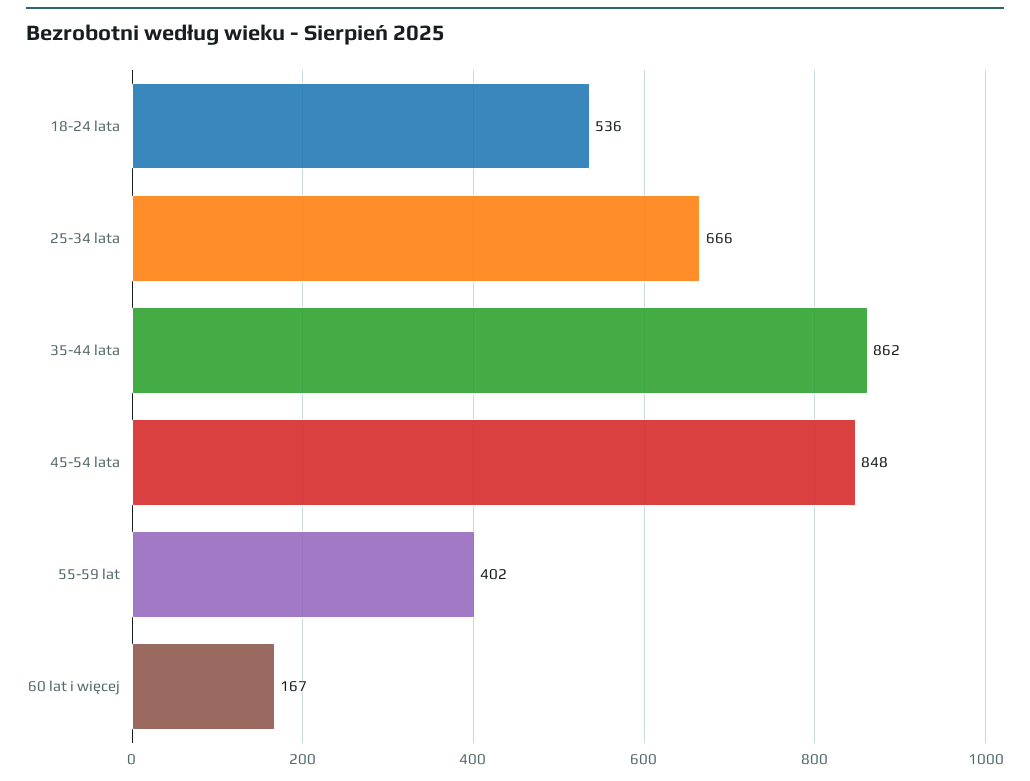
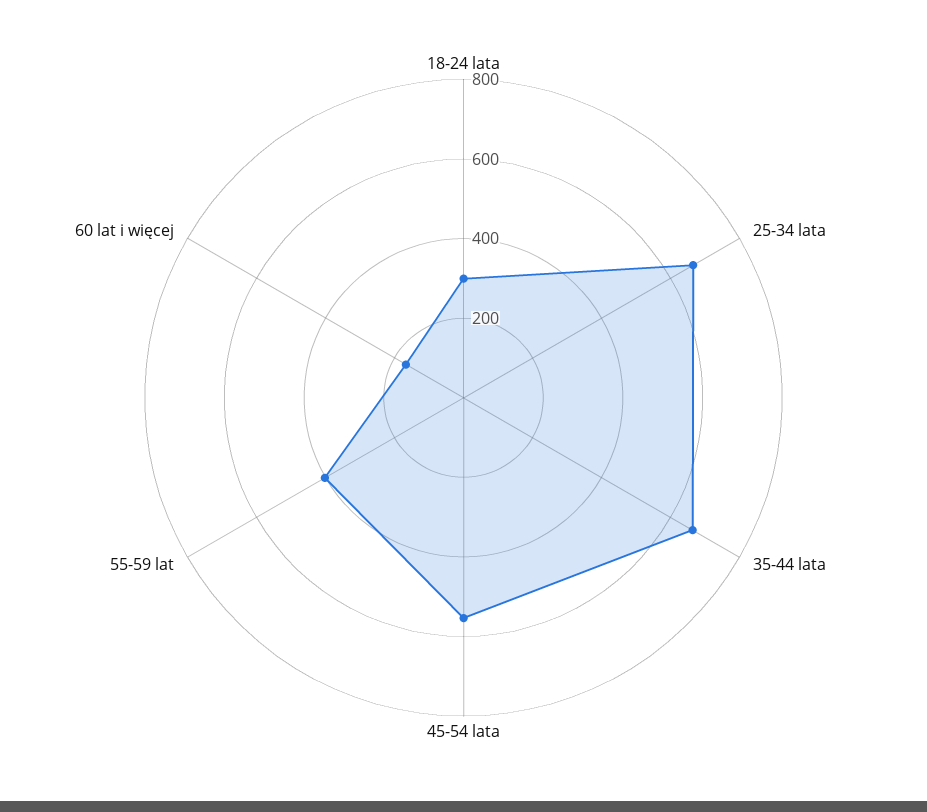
  {
-   "18-24 lata": 536,
+   "18-24 lata": 300,
    "25-34 lata": 666,
-   "35-44 lata": 862,
+   "35-44 lata": 650,
-   "45-54 lata": 848,
+   "45-54 lata": 550,
    "55-59 lat": 402,
    "60 lat i więcej": 167
  }

